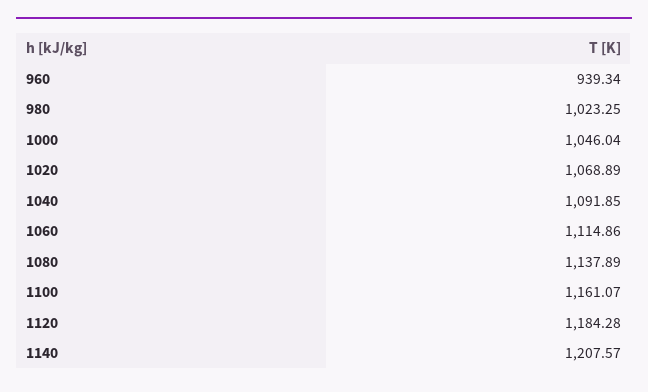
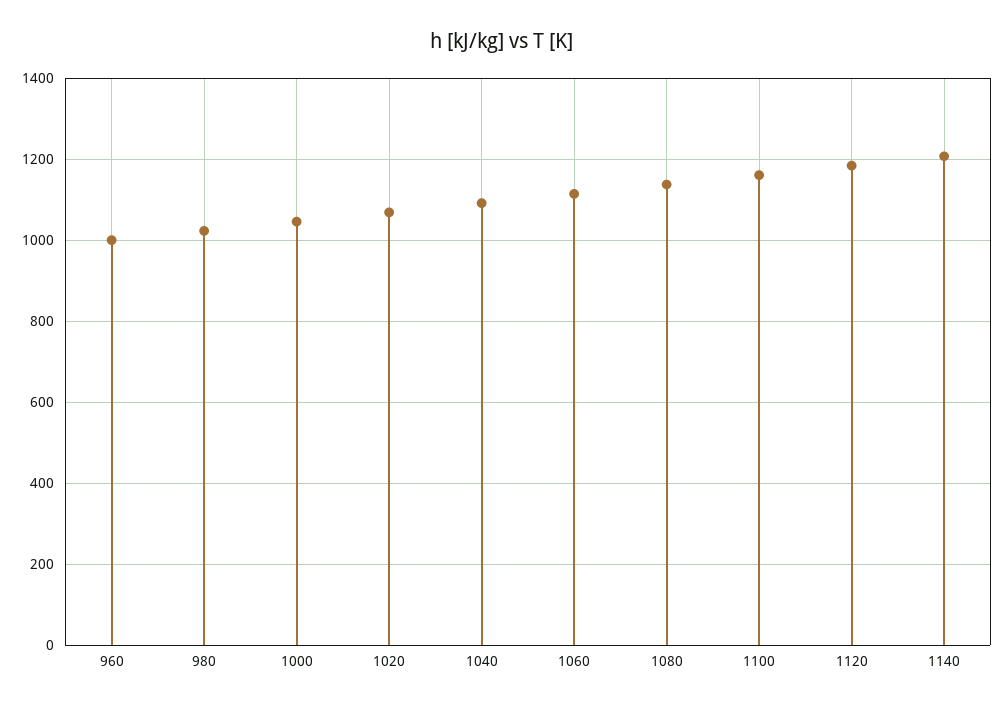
  {
-   "960": 939.34,
+   "960": 1000,
    "980": 1023.25,
    "1000": 1046.04,
    "1020": 1068.89,
    "1040": 1091.85,
    "1060": 1114.86,
    "1080": 1137.89,
    "1100": 1161.07,
    "1120": 1184.28,
    "1140": 1207.57
  }

